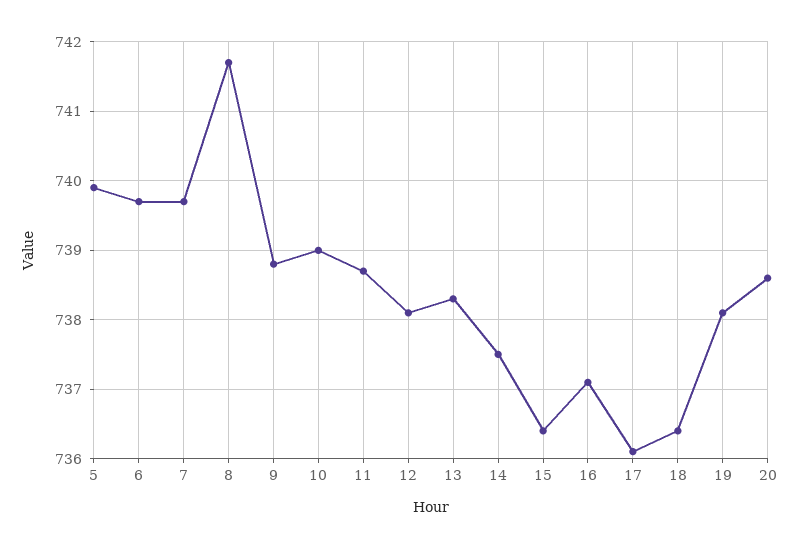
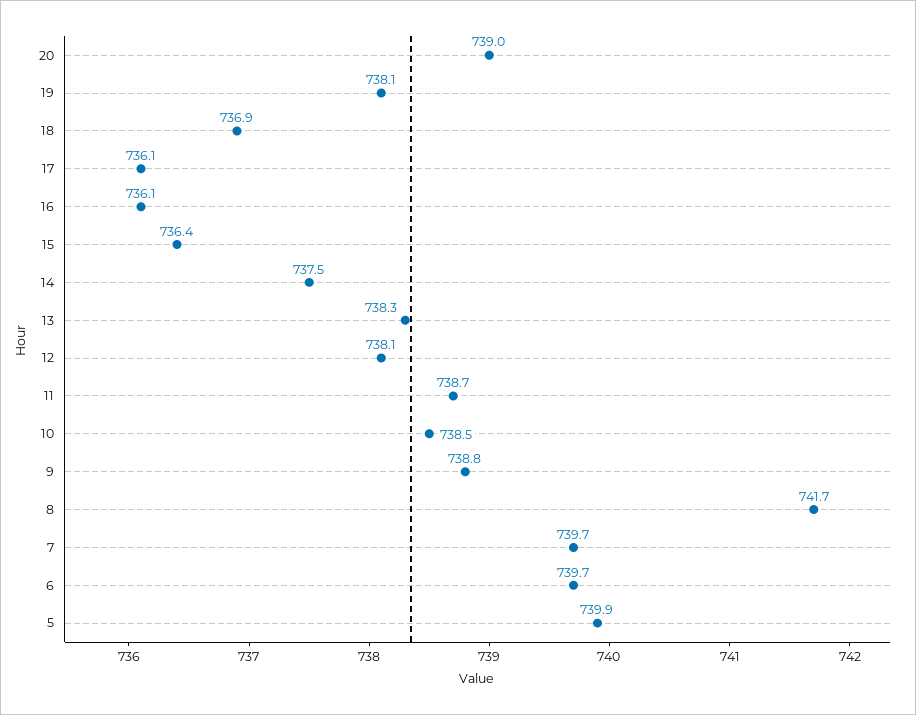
  {
    "5": 739.9,
    "6": 739.7,
    "7": 739.7,
    "8": 741.7,
    "9": 738.8,
-   "10": 739,
+   "10": 738.5,
    "11": 738.7,
    "12": 738.1,
    "13": 738.3,
    "14": 737.5,
    "15": 736.4,
-   "16": 737.1,
+   "16": 736.1,
    "17": 736.1,
-   "18": 736.4,
+   "18": 736.9,
    "19": 738.1,
-   "20": 738.6
+   "20": 739
  }

